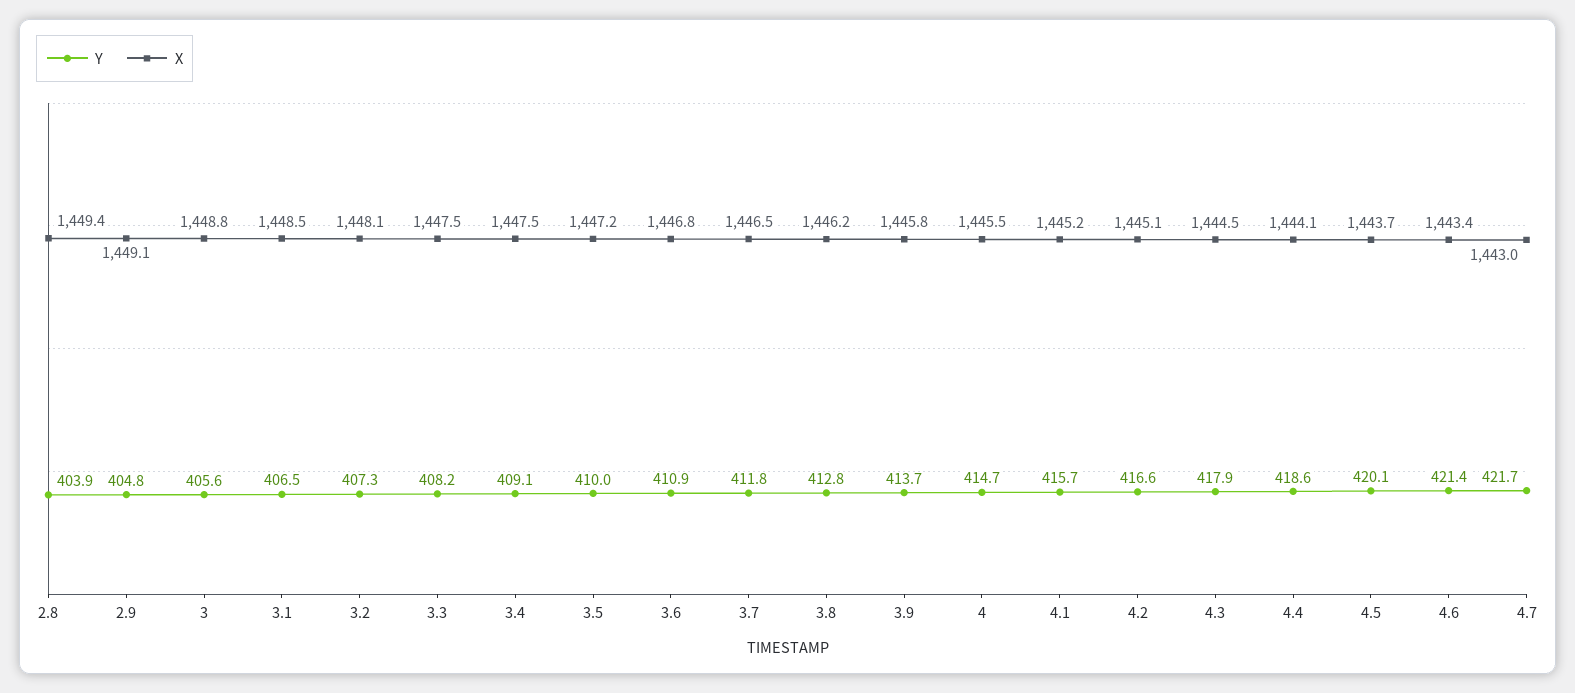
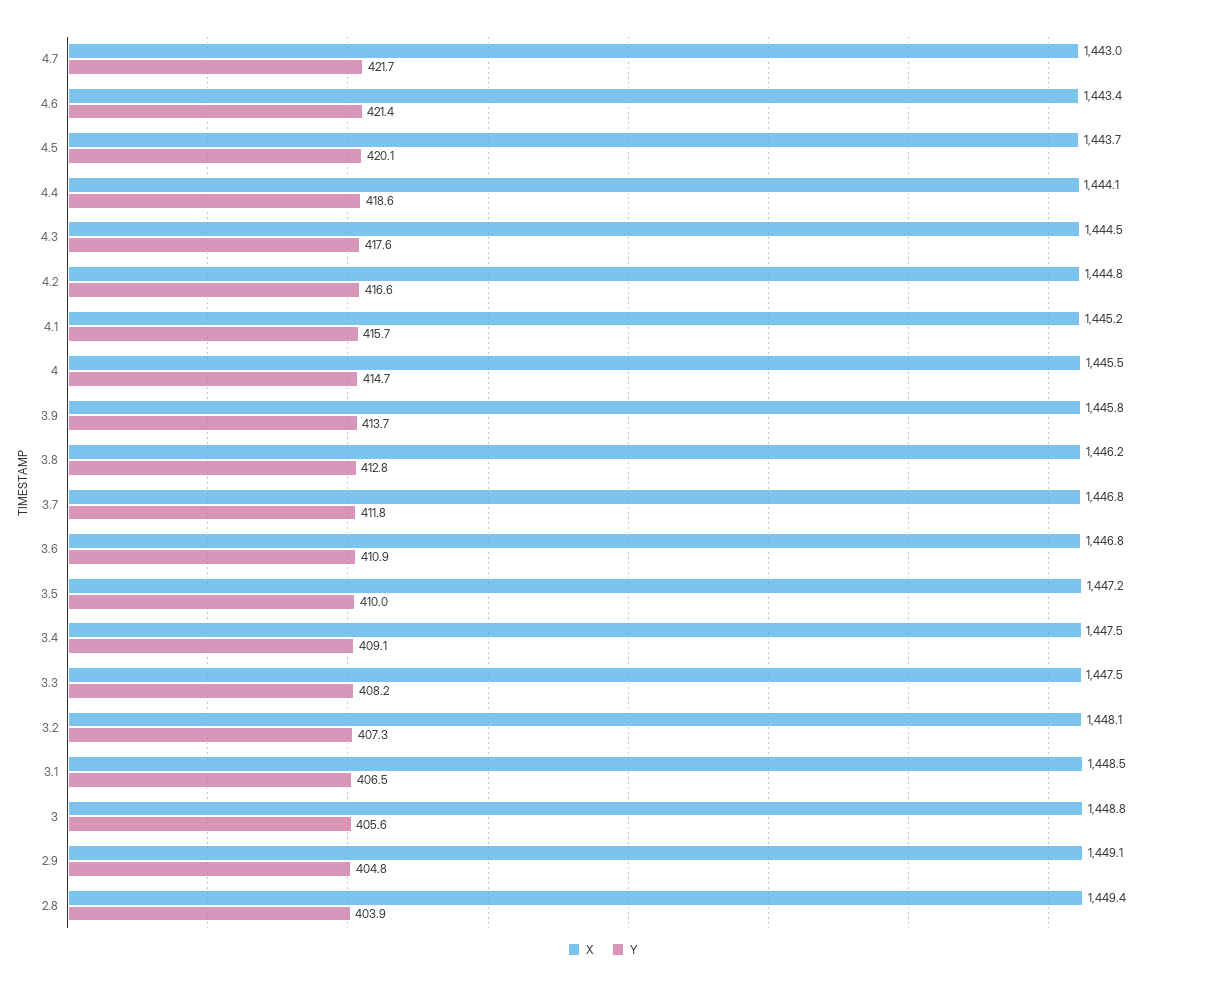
  {
    "Y": {
      "2.8": 403.9,
      "2.9": 404.8,
      "3": 405.6,
      "3.1": 406.5,
      "3.2": 407.3,
      "3.3": 408.2,
      "3.4": 409.1,
      "3.5": 410,
      "3.6": 410.9,
      "3.7": 411.8,
      "3.8": 412.8,
      "3.9": 413.7,
      "4": 414.7,
      "4.1": 415.7,
      "4.2": 416.6,
-     "4.3": 417.9,
+     "4.3": 417.6,
      "4.4": 418.6,
      "4.5": 420.1,
      "4.6": 421.4,
      "4.7": 421.7
    },
    "X": {
      "2.8": 1449.4,
      "2.9": 1449.1,
      "3": 1448.8,
      "3.1": 1448.5,
      "3.2": 1448.1,
      "3.3": 1447.5,
      "3.4": 1447.5,
      "3.5": 1447.2,
      "3.6": 1446.8,
-     "3.7": 1446.5,
+     "3.7": 1446.8,
      "3.8": 1446.2,
      "3.9": 1445.8,
      "4": 1445.5,
      "4.1": 1445.2,
-     "4.2": 1445.1,
+     "4.2": 1444.8,
      "4.3": 1444.5,
      "4.4": 1444.1,
      "4.5": 1443.7,
      "4.6": 1443.4,
      "4.7": 1443
    }
  }

